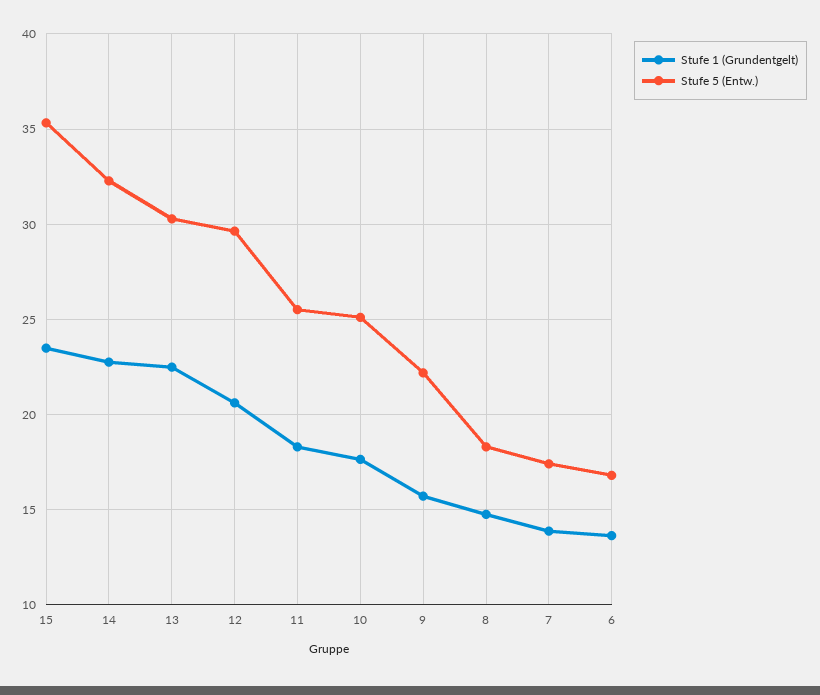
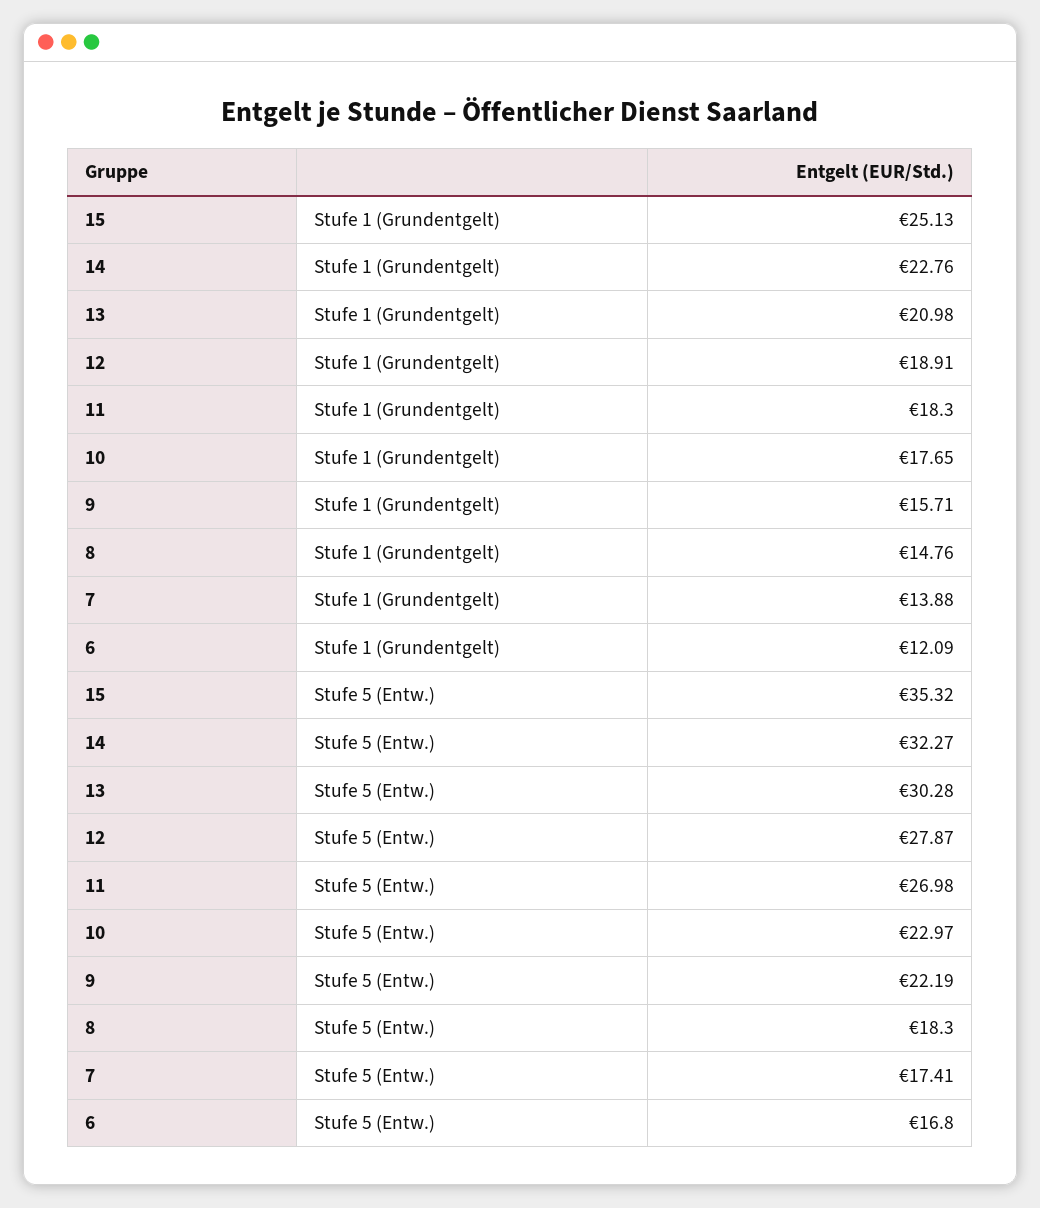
  {
    "Stufe 1 (Grundentgelt)": {
-     "15": 23.5,
+     "15": 25.13,
      "14": 22.76,
-     "13": 22.5,
+     "13": 20.98,
-     "12": 20.5,
+     "12": 18.91,
      "11": 18.3,
      "10": 17.65,
      "9": 15.71,
      "8": 14.76,
      "7": 13.88,
-     "6": 13.5
+     "6": 12.09
    },
    "Stufe 5 (Entw.)": {
      "15": 35.32,
      "14": 32.27,
      "13": 30.28,
-     "12": 29.5,
+     "12": 27.87,
-     "11": 25.5,
+     "11": 26.98,
-     "10": 25,
+     "10": 22.97,
      "9": 22.19,
      "8": 18.3,
      "7": 17.41,
      "6": 16.8
    }
  }

